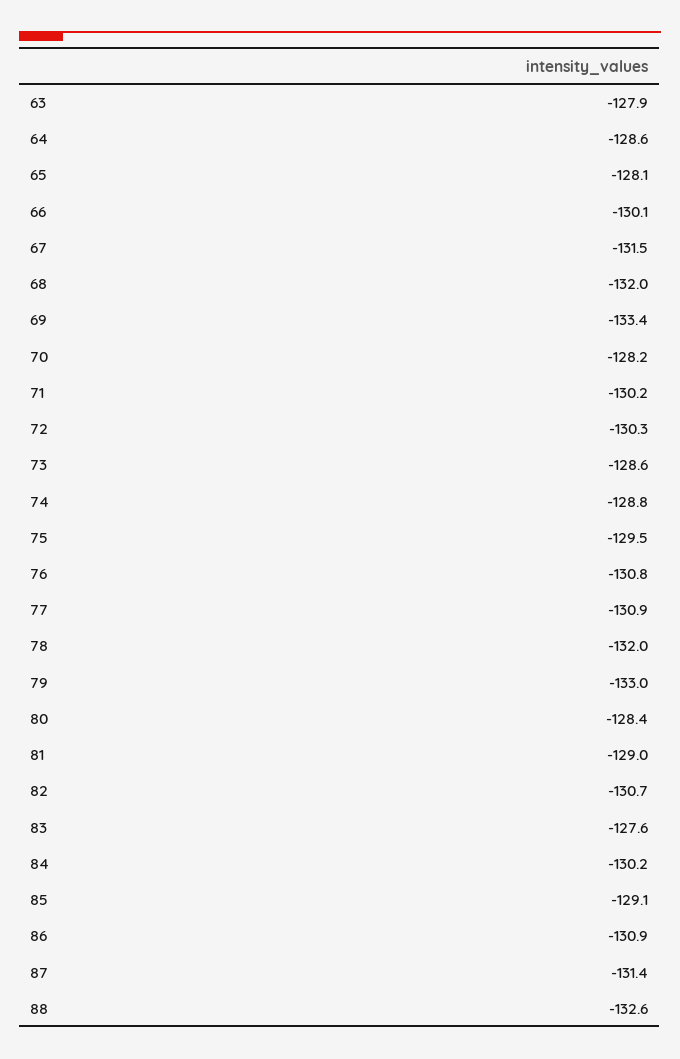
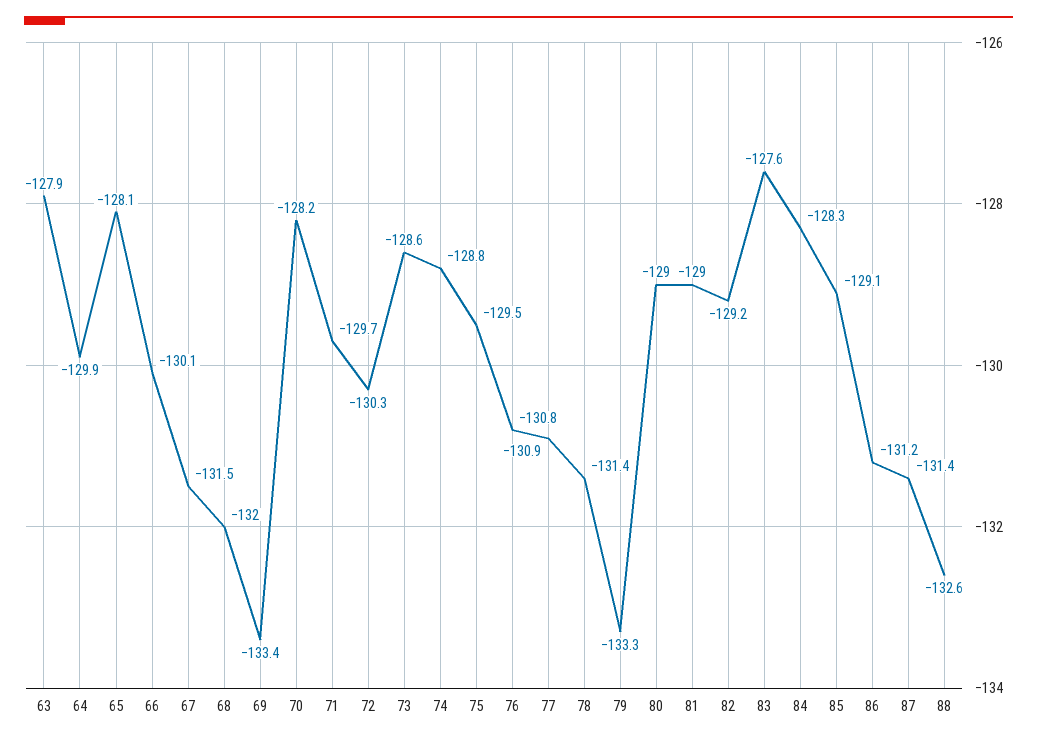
  {
    "63": -127.9,
-   "64": -128.6,
+   "64": -129.9,
    "65": -128.1,
    "66": -130.1,
    "67": -131.5,
    "68": -132,
    "69": -133.4,
    "70": -128.2,
-   "71": -130.2,
+   "71": -129.7,
    "72": -130.3,
    "73": -128.6,
    "74": -128.8,
    "75": -129.5,
    "76": -130.8,
    "77": -130.9,
-   "78": -132,
+   "78": -131.4,
-   "79": -133,
+   "79": -133.3,
-   "80": -128.4,
+   "80": -129,
    "81": -129,
-   "82": -130.7,
+   "82": -129.2,
    "83": -127.6,
-   "84": -130.2,
+   "84": -128.3,
    "85": -129.1,
-   "86": -130.9,
+   "86": -131.2,
    "87": -131.4,
    "88": -132.6
  }

